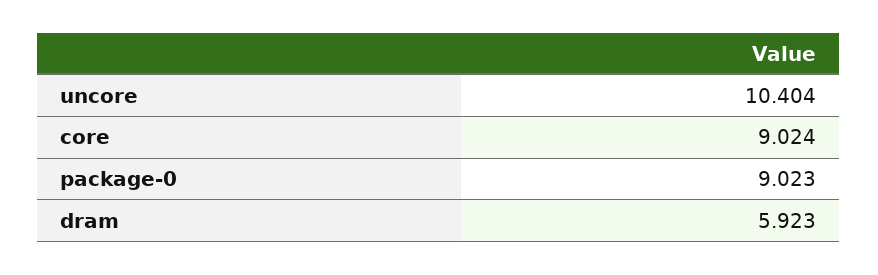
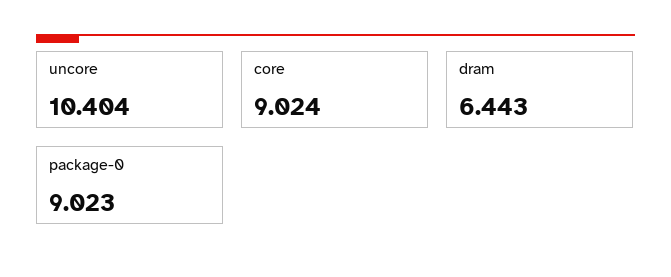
  {
    "uncore": 10.404,
    "core": 9.024,
    "package-0": 9.023,
-   "dram": 5.923
+   "dram": 6.443
  }

